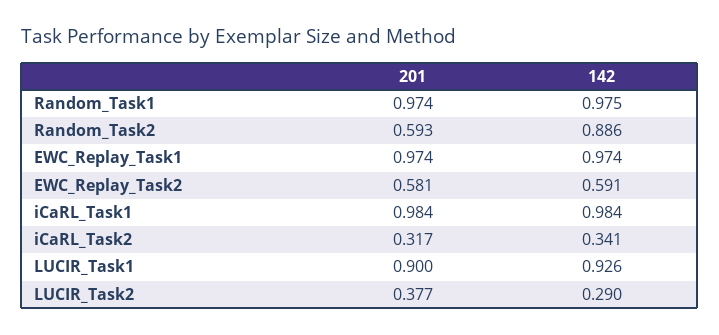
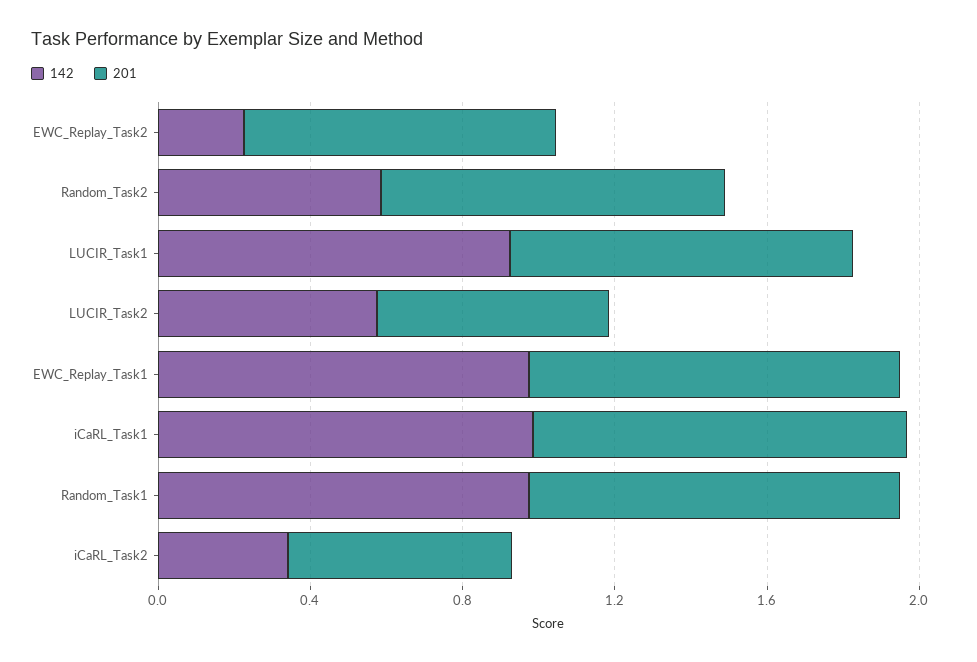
  {
    "201": {
      "Random_Task1": 0.974,
-     "Random_Task2": 0.593,
+     "Random_Task2": 0.9,
      "EWC_Replay_Task1": 0.974,
-     "EWC_Replay_Task2": 0.581,
+     "EWC_Replay_Task2": 0.8,
      "iCaRL_Task1": 0.984,
-     "iCaRL_Task2": 0.317,
+     "iCaRL_Task2": 0.6,
      "LUCIR_Task1": 0.9,
-     "LUCIR_Task2": 0.377
+     "LUCIR_Task2": 0.6
    },
    "142": {
      "Random_Task1": 0.975,
-     "Random_Task2": 0.886,
+     "Random_Task2": 0.6,
      "EWC_Replay_Task1": 0.974,
-     "EWC_Replay_Task2": 0.591,
+     "EWC_Replay_Task2": 0.2,
      "iCaRL_Task1": 0.984,
      "iCaRL_Task2": 0.341,
      "LUCIR_Task1": 0.926,
-     "LUCIR_Task2": 0.29
+     "LUCIR_Task2": 0.6
    }
  }

